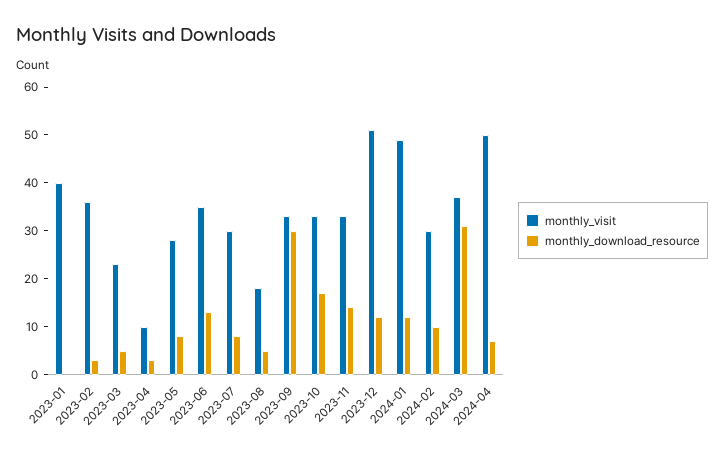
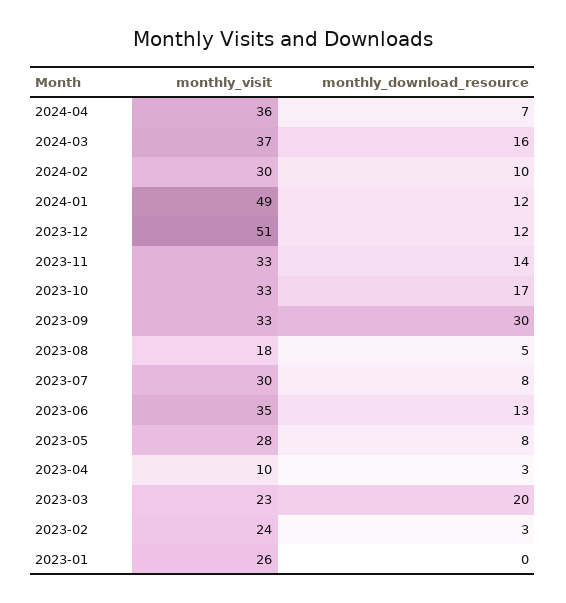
  {
    "monthly_visit": {
-     "2023-01": 40,
+     "2023-01": 26,
-     "2023-02": 35,
+     "2023-02": 24,
      "2023-03": 23,
      "2023-04": 10,
      "2023-05": 28,
      "2023-06": 35,
      "2023-07": 30,
      "2023-08": 18,
      "2023-09": 33,
      "2023-10": 33,
      "2023-11": 33,
      "2023-12": 51,
      "2024-01": 49,
      "2024-02": 30,
      "2024-03": 37,
-     "2024-04": 50
+     "2024-04": 36
    },
    "monthly_download_resource": {
      "2023-01": 0,
      "2023-02": 3,
-     "2023-03": 5,
+     "2023-03": 20,
      "2023-04": 3,
      "2023-05": 8,
      "2023-06": 13,
      "2023-07": 8,
      "2023-08": 5,
      "2023-09": 30,
      "2023-10": 17,
      "2023-11": 14,
      "2023-12": 12,
      "2024-01": 12,
      "2024-02": 10,
-     "2024-03": 30,
+     "2024-03": 16,
      "2024-04": 7
    }
  }

